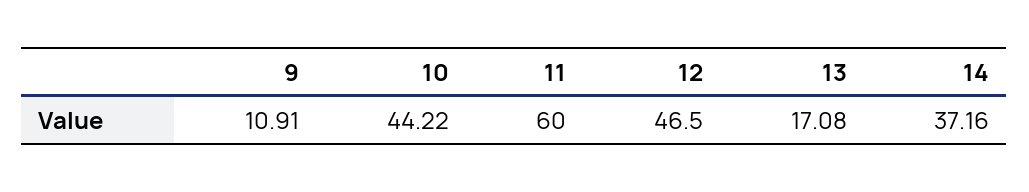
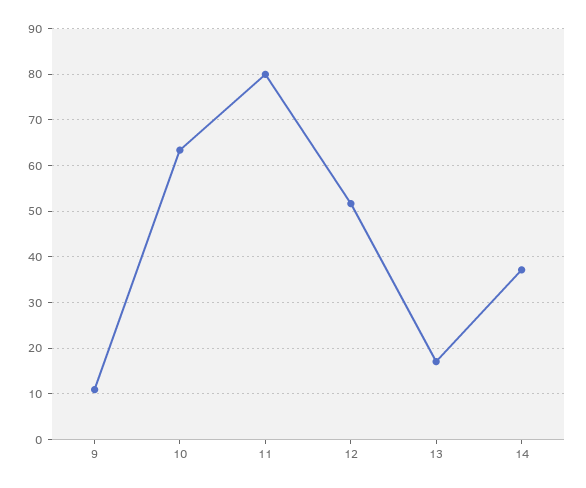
  {
    "9": 10.91,
-   "10": 44.22,
+   "10": 64,
-   "11": 60,
+   "11": 80,
-   "12": 46.5,
+   "12": 52,
    "13": 17.08,
    "14": 37.16
  }

